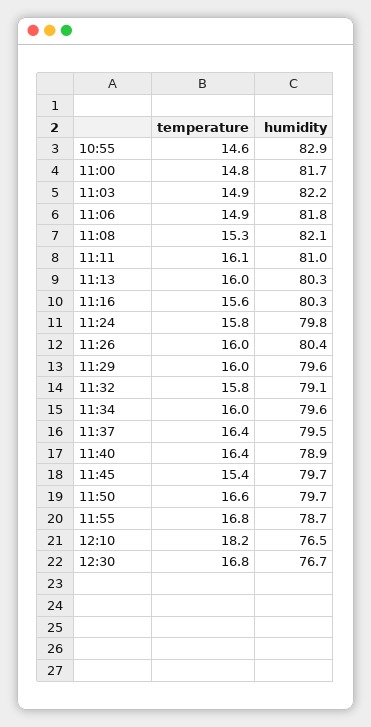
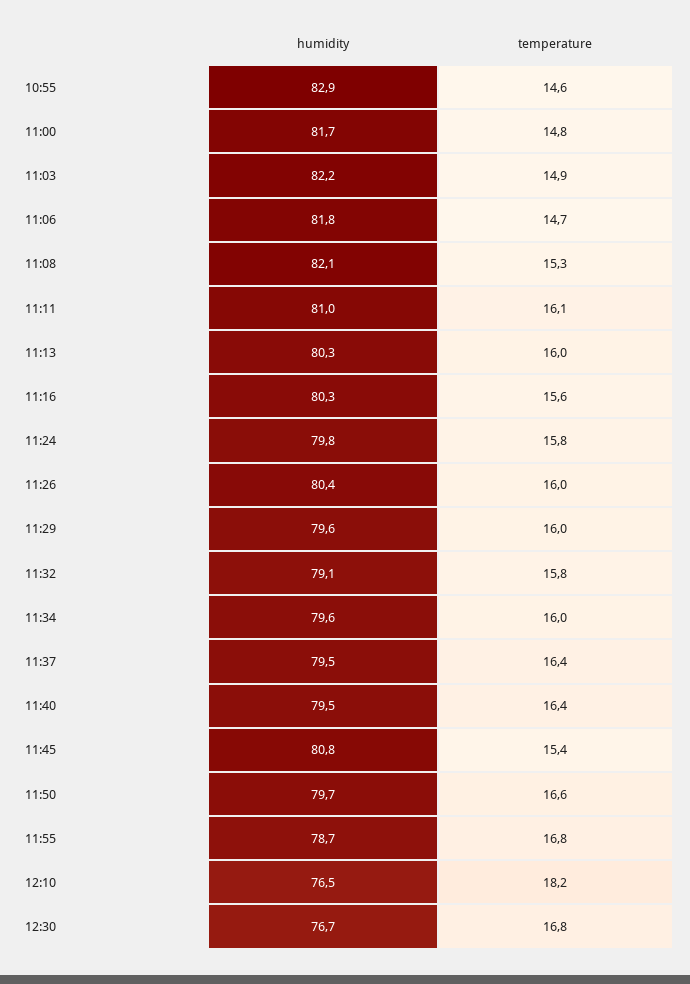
  {
    "temperature": {
      "10:55": 14.6,
      "11:00": 14.8,
      "11:03": 14.9,
-     "11:06": 14.9,
+     "11:06": 14.7,
      "11:08": 15.3,
      "11:11": 16.1,
      "11:13": 16,
      "11:16": 15.6,
      "11:24": 15.8,
      "11:26": 16,
      "11:29": 16,
      "11:32": 15.8,
      "11:34": 16,
      "11:37": 16.4,
      "11:40": 16.4,
      "11:45": 15.4,
      "11:50": 16.6,
      "11:55": 16.8,
      "12:10": 18.2,
      "12:30": 16.8
    },
    "humidity": {
      "10:55": 82.9,
      "11:00": 81.7,
      "11:03": 82.2,
      "11:06": 81.8,
      "11:08": 82.1,
      "11:11": 81,
      "11:13": 80.3,
      "11:16": 80.3,
      "11:24": 79.8,
      "11:26": 80.4,
      "11:29": 79.6,
      "11:32": 79.1,
      "11:34": 79.6,
      "11:37": 79.5,
-     "11:40": 78.9,
+     "11:40": 79.5,
-     "11:45": 79.7,
+     "11:45": 80.8,
      "11:50": 79.7,
      "11:55": 78.7,
      "12:10": 76.5,
      "12:30": 76.7
    }
  }

